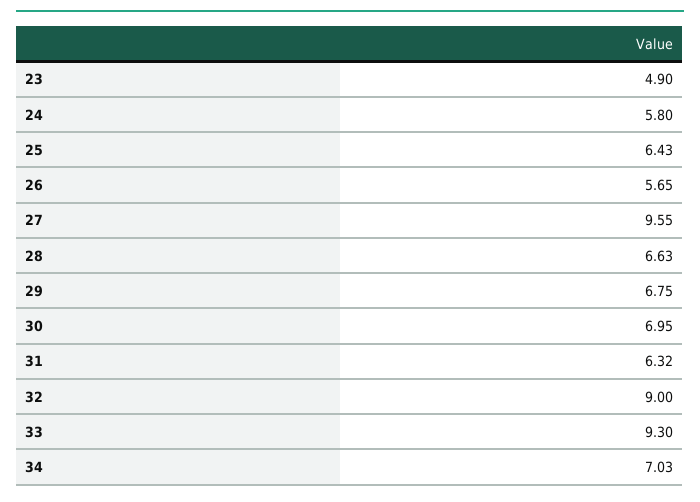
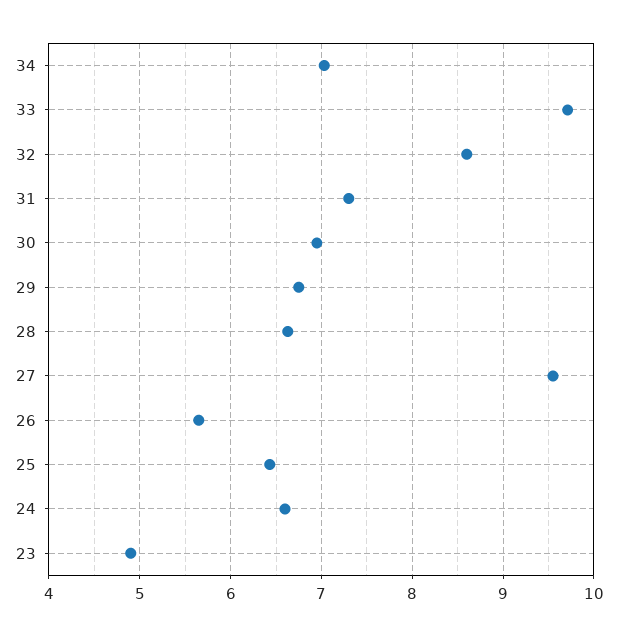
  {
    "23": 4.9,
-   "24": 5.8,
+   "24": 6.6,
    "25": 6.43,
    "26": 5.65,
    "27": 9.55,
    "28": 6.63,
    "29": 6.75,
    "30": 6.95,
-   "31": 6.32,
+   "31": 7.3,
-   "32": 9,
+   "32": 8.6,
-   "33": 9.3,
+   "33": 9.7,
    "34": 7.03
  }

